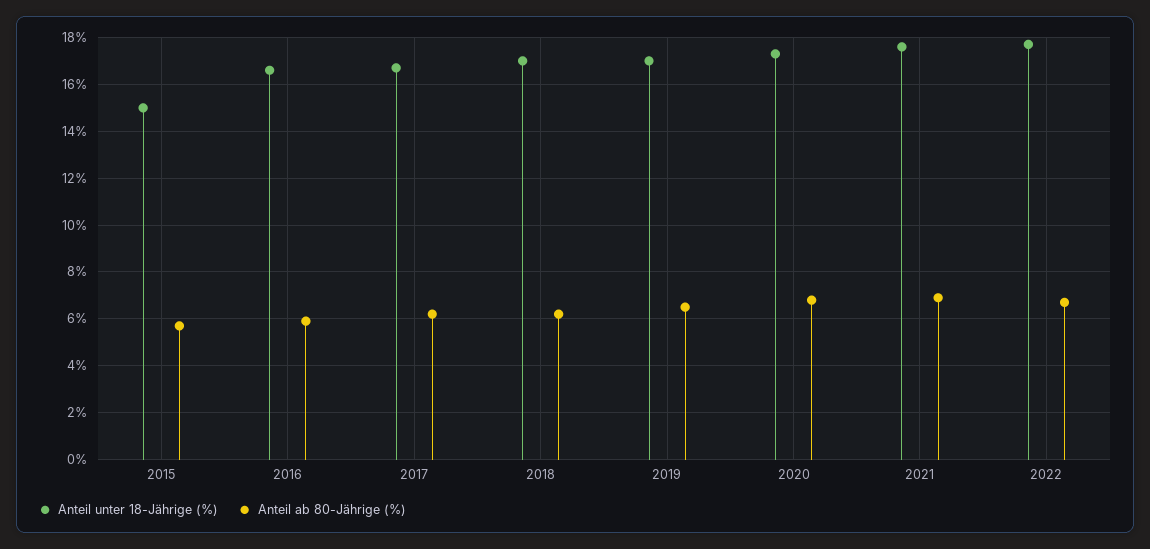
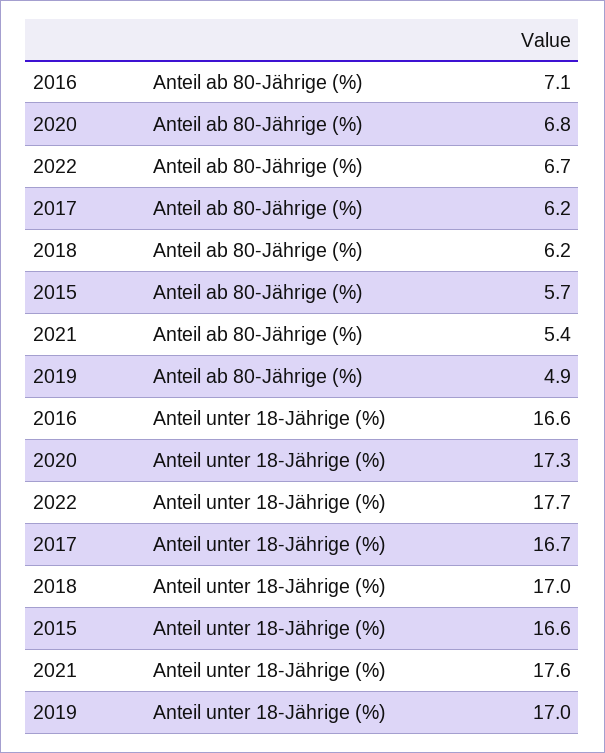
  {
    "Anteil unter 18-Jährige (%)": {
-     "2015": 15,
+     "2015": 16.6,
      "2016": 16.6,
      "2017": 16.7,
      "2018": 17,
      "2019": 17,
      "2020": 17.3,
      "2021": 17.6,
      "2022": 17.7
    },
    "Anteil ab 80-Jährige (%)": {
      "2015": 5.7,
-     "2016": 6,
+     "2016": 7.1,
      "2017": 6.2,
      "2018": 6.2,
-     "2019": 6.5,
+     "2019": 4.9,
      "2020": 6.8,
-     "2021": 7,
+     "2021": 5.4,
      "2022": 6.7
    }
  }

